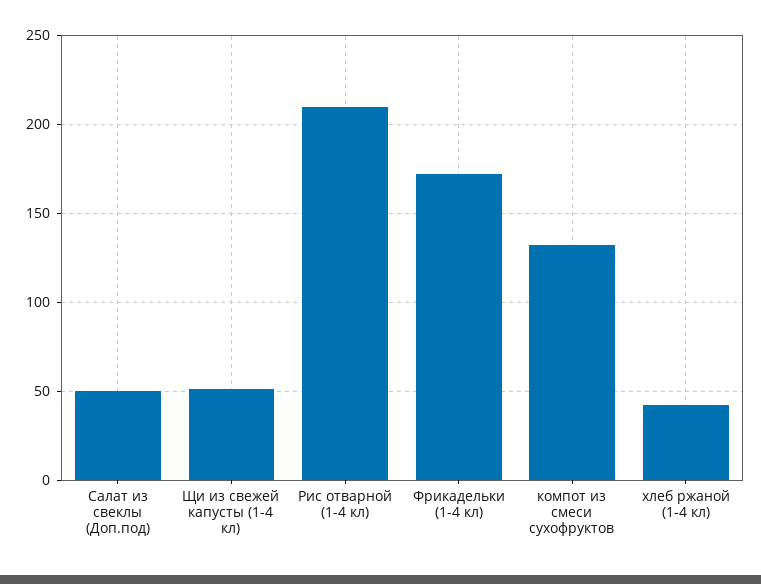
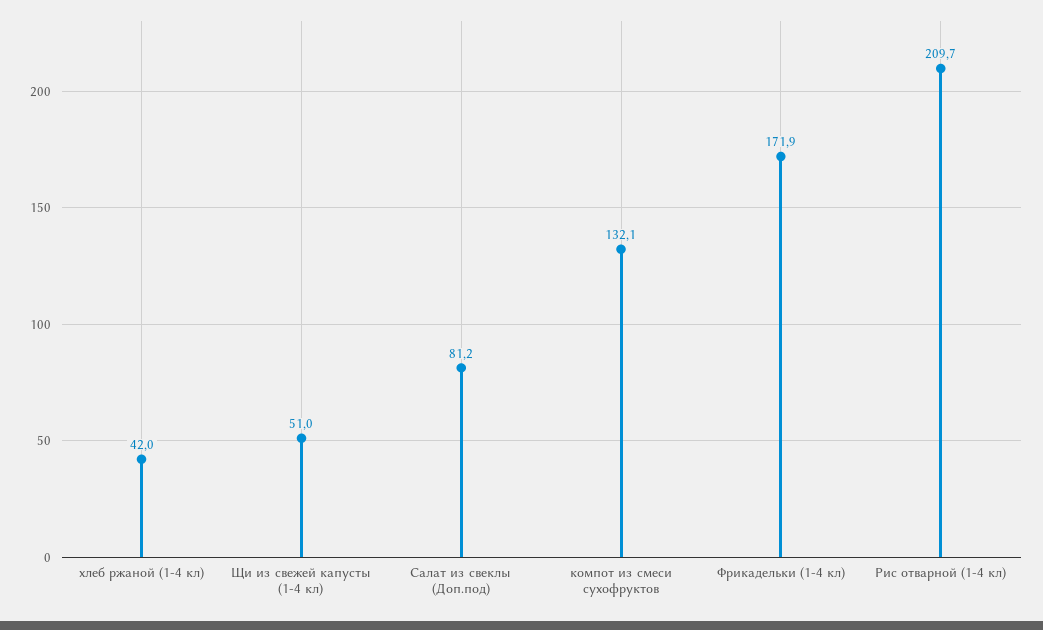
  {
-   "Салат из свеклы (Доп.под)": 50,
+   "Салат из свеклы (Доп.под)": 81.2,
    "Щи из свежей капусты (1-4 кл)": 51,
    "Рис отварной (1-4 кл)": 209.7,
    "Фрикадельки (1-4 кл)": 171.9,
    "компот из смеси сухофруктов": 132.1,
    "хлеб ржаной (1-4 кл)": 42
  }

